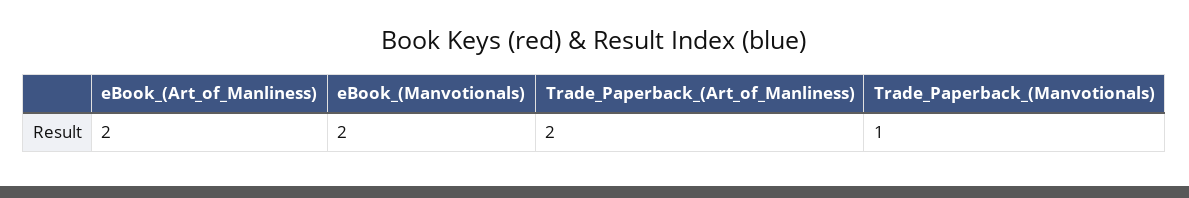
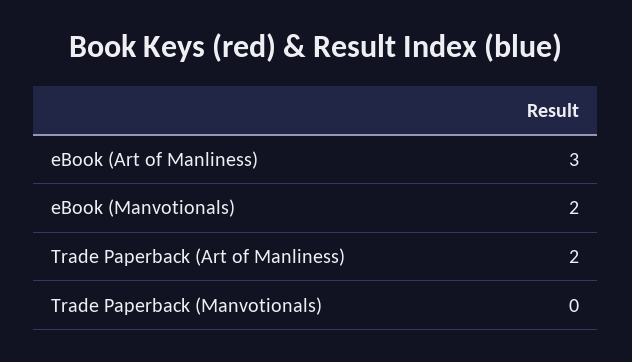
  {
-   "eBook_(Art_of_Manliness)": 2,
+   "eBook_(Art_of_Manliness)": 3,
    "eBook_(Manvotionals)": 2,
    "Trade_Paperback_(Art_of_Manliness)": 2,
-   "Trade_Paperback_(Manvotionals)": 1
+   "Trade_Paperback_(Manvotionals)": 0
  }

